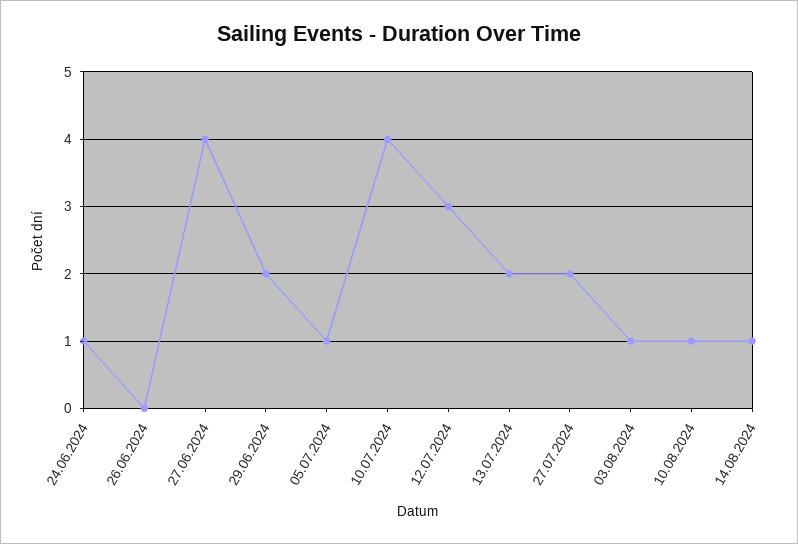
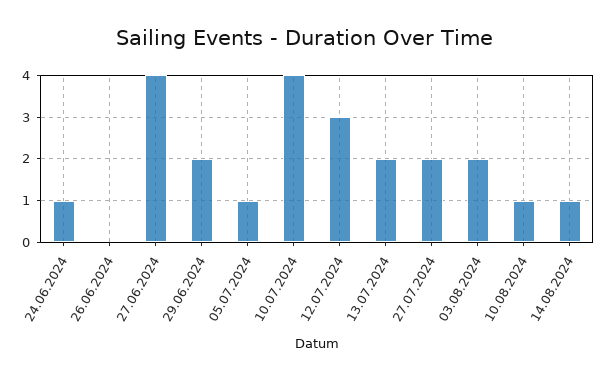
  {
    "24.06.2024": 1,
    "26.06.2024": 0,
    "27.06.2024": 4,
    "29.06.2024": 2,
    "05.07.2024": 1,
    "10.07.2024": 4,
    "12.07.2024": 3,
    "13.07.2024": 2,
    "27.07.2024": 2,
-   "03.08.2024": 1,
+   "03.08.2024": 2,
    "10.08.2024": 1,
    "14.08.2024": 1
  }

